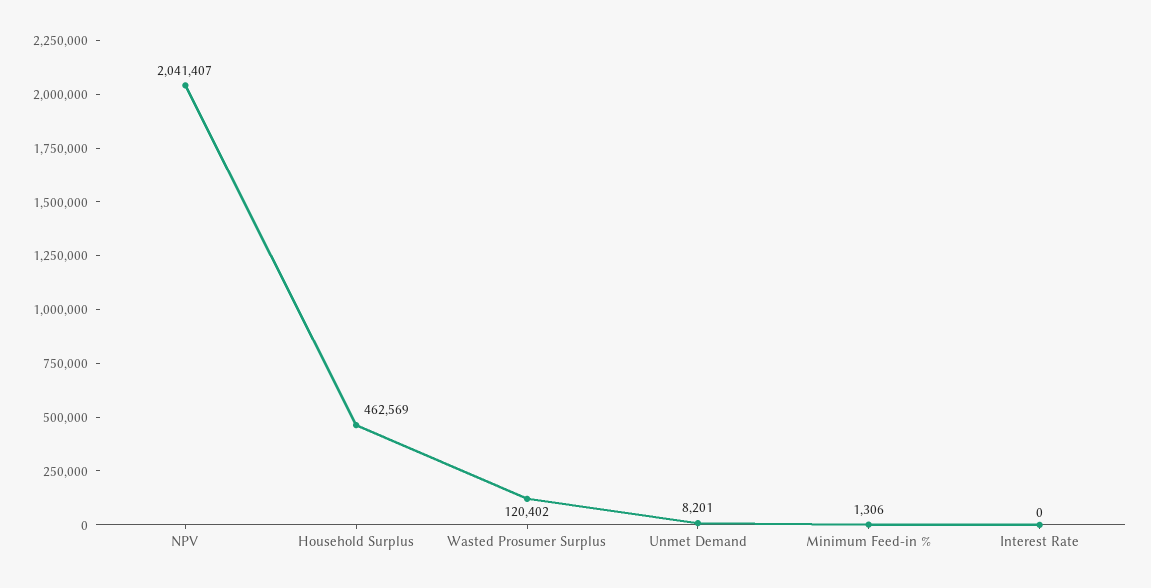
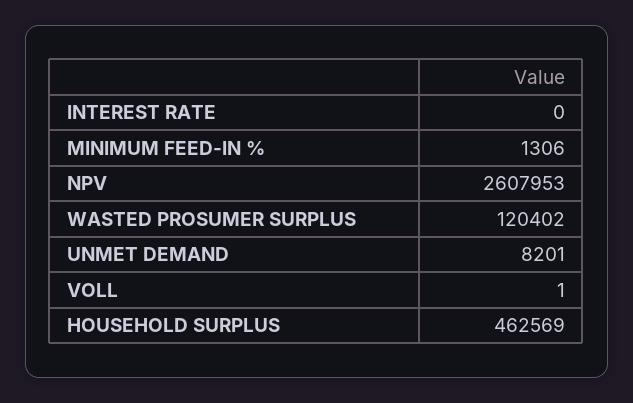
  {
-   "NPV": 2041407,
+   "NPV": 2607953,
    "Household Surplus": 462569,
    "Wasted Prosumer Surplus": 120402,
    "Unmet Demand": 8201,
    "Minimum Feed-in %": 1306,
-   "Interest Rate": 0
+   "Interest Rate": 0,
+   "VOLL": 1
  }

